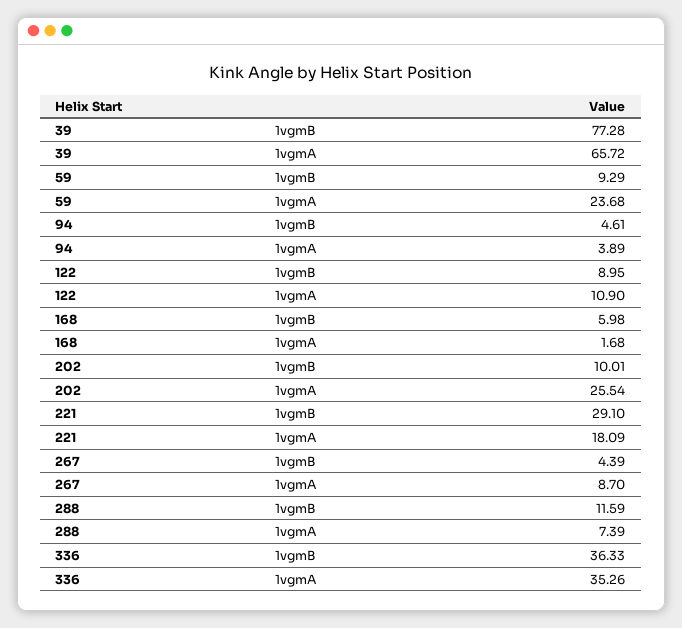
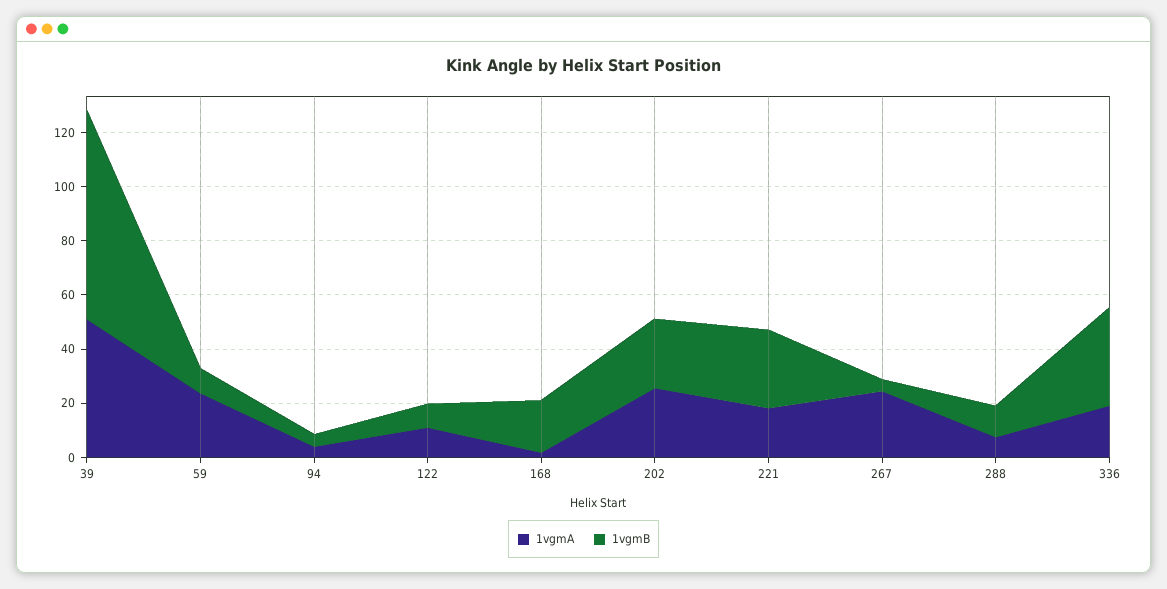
  {
    "1vgmB": {
      "39": 77.28,
      "59": 9.29,
      "94": 4.61,
      "122": 8.95,
-     "168": 5.98,
+     "168": 20,
-     "202": 10.01,
+     "202": 25,
      "221": 29.1,
      "267": 4.39,
      "288": 11.59,
      "336": 36.33
    },
    "1vgmA": {
-     "39": 65.72,
+     "39": 50,
      "59": 23.68,
      "94": 3.89,
      "122": 10.9,
      "168": 1.68,
      "202": 25.54,
      "221": 18.09,
-     "267": 8.7,
+     "267": 25,
      "288": 7.39,
-     "336": 35.26
+     "336": 20
    }
  }

